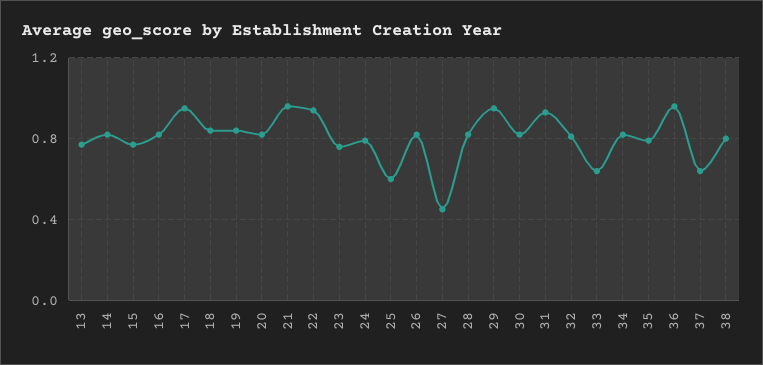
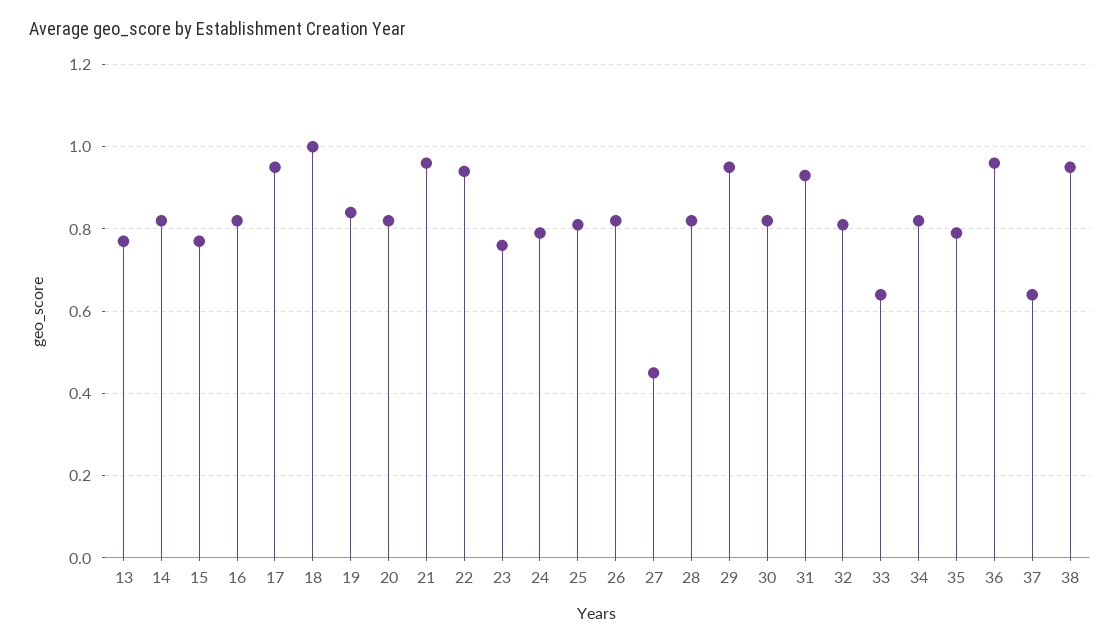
  {
    "13": 0.75,
    "14": 0.8,
    "15": 0.75,
    "16": 0.8,
    "17": 0.95,
-   "18": 0.85,
+   "18": 1,
    "19": 0.85,
    "20": 0.8,
    "21": 0.95,
    "22": 0.95,
    "23": 0.75,
    "24": 0.8,
-   "25": 0.6,
+   "25": 0.8,
    "26": 0.8,
    "27": 0.45,
    "28": 0.8,
    "29": 0.95,
    "30": 0.8,
    "31": 0.95,
    "32": 0.8,
    "33": 0.65,
    "34": 0.8,
    "35": 0.8,
    "36": 0.95,
    "37": 0.65,
-   "38": 0.8
+   "38": 0.95
  }

